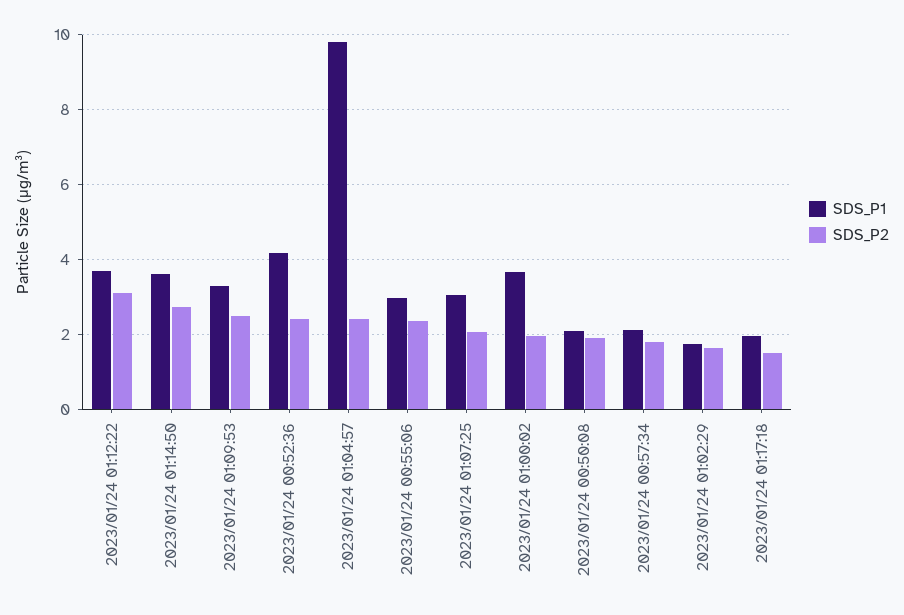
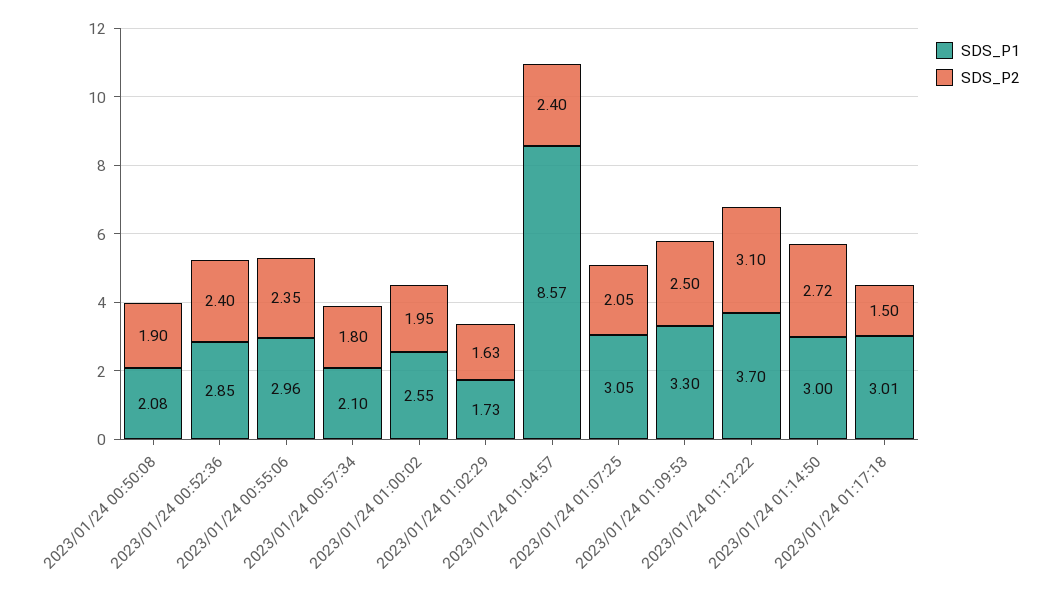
  {
    "SDS_P1": {
      "2023/01/24 01:12:22": 3.7,
-     "2023/01/24 01:14:50": 3.6,
+     "2023/01/24 01:14:50": 3,
      "2023/01/24 01:09:53": 3.3,
-     "2023/01/24 00:52:36": 4.2,
+     "2023/01/24 00:52:36": 2.85,
-     "2023/01/24 01:04:57": 9.8,
+     "2023/01/24 01:04:57": 8.57,
      "2023/01/24 00:55:06": 2.96,
      "2023/01/24 01:07:25": 3.05,
-     "2023/01/24 01:00:02": 3.6,
+     "2023/01/24 01:00:02": 2.55,
      "2023/01/24 00:50:08": 2.08,
      "2023/01/24 00:57:34": 2.1,
      "2023/01/24 01:02:29": 1.73,
-     "2023/01/24 01:17:18": 2
+     "2023/01/24 01:17:18": 3.01
    },
    "SDS_P2": {
      "2023/01/24 01:12:22": 3.1,
      "2023/01/24 01:14:50": 2.72,
      "2023/01/24 01:09:53": 2.5,
      "2023/01/24 00:52:36": 2.4,
      "2023/01/24 01:04:57": 2.4,
      "2023/01/24 00:55:06": 2.35,
      "2023/01/24 01:07:25": 2.05,
      "2023/01/24 01:00:02": 1.95,
      "2023/01/24 00:50:08": 1.9,
      "2023/01/24 00:57:34": 1.8,
      "2023/01/24 01:02:29": 1.63,
      "2023/01/24 01:17:18": 1.5
    }
  }

